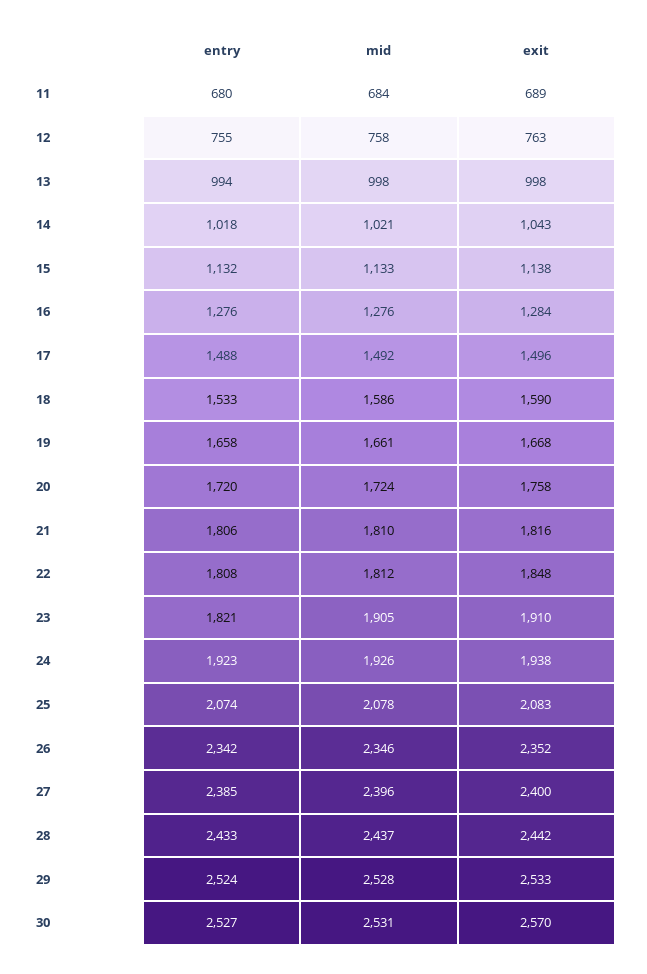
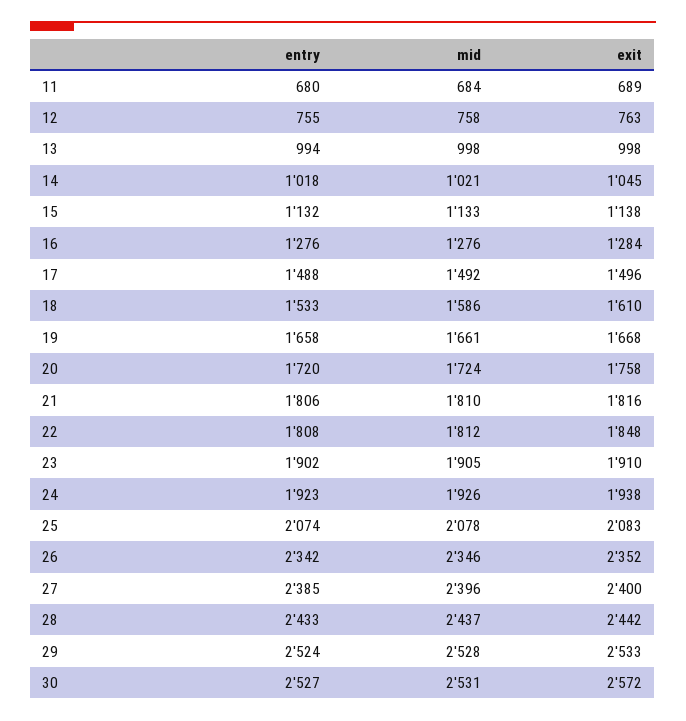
  {
    "entry": {
      "11": 680,
      "12": 755,
      "13": 994,
      "14": 1018,
      "15": 1132,
      "16": 1276,
      "17": 1488,
      "18": 1533,
      "19": 1658,
      "20": 1720,
      "21": 1806,
      "22": 1808,
-     "23": 1821,
+     "23": 1902,
      "24": 1923,
      "25": 2074,
      "26": 2342,
      "27": 2385,
      "28": 2433,
      "29": 2524,
      "30": 2527
    },
    "mid": {
      "11": 684,
      "12": 758,
      "13": 998,
      "14": 1021,
      "15": 1133,
      "16": 1276,
      "17": 1492,
      "18": 1586,
      "19": 1661,
      "20": 1724,
      "21": 1810,
      "22": 1812,
      "23": 1905,
      "24": 1926,
      "25": 2078,
      "26": 2346,
      "27": 2396,
      "28": 2437,
      "29": 2528,
      "30": 2531
    },
    "exit": {
      "11": 689,
      "12": 763,
      "13": 998,
-     "14": 1043,
+     "14": 1045,
      "15": 1138,
      "16": 1284,
      "17": 1496,
-     "18": 1590,
+     "18": 1610,
      "19": 1668,
      "20": 1758,
      "21": 1816,
      "22": 1848,
      "23": 1910,
      "24": 1938,
      "25": 2083,
      "26": 2352,
      "27": 2400,
      "28": 2442,
      "29": 2533,
-     "30": 2570
+     "30": 2572
    }
  }

